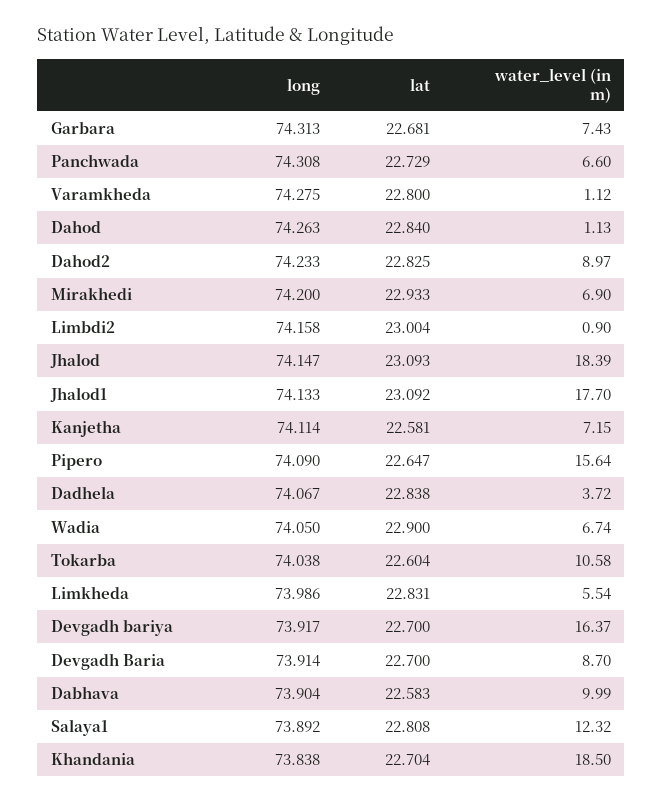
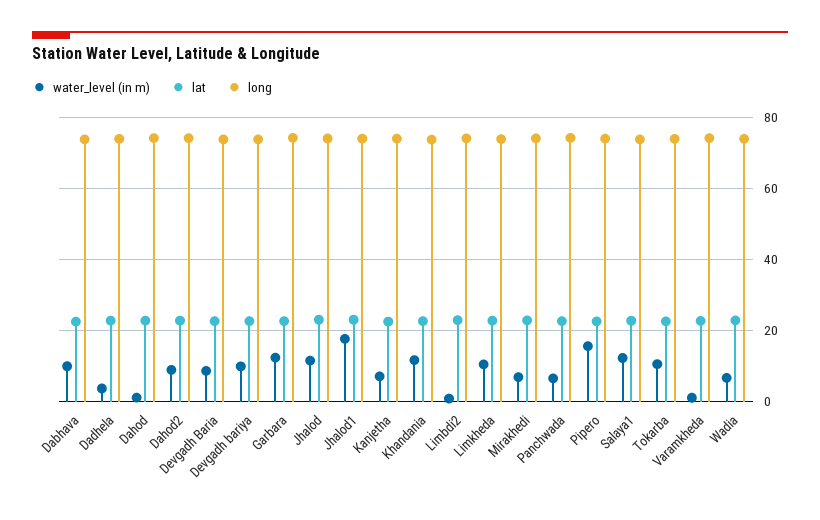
  {
    "long": {
      "Garbara": 74.313,
      "Panchwada": 74.308,
      "Varamkheda": 74.275,
      "Dahod": 74.263,
      "Dahod2": 74.233,
      "Mirakhedi": 74.2,
      "Limbdi2": 74.158,
      "Jhalod": 74.147,
      "Jhalod1": 74.133,
      "Kanjetha": 74.114,
      "Pipero": 74.09,
      "Dadhela": 74.067,
      "Wadia": 74.05,
      "Tokarba": 74.038,
      "Limkheda": 73.986,
      "Devgadh bariya": 73.917,
      "Devgadh Baria": 73.914,
      "Dabhava": 73.904,
      "Salaya1": 73.892,
      "Khandania": 73.838
    },
    "lat": {
      "Garbara": 22.681,
      "Panchwada": 22.729,
      "Varamkheda": 22.8,
      "Dahod": 22.84,
      "Dahod2": 22.825,
      "Mirakhedi": 22.933,
      "Limbdi2": 23.004,
      "Jhalod": 23.093,
      "Jhalod1": 23.092,
      "Kanjetha": 22.581,
      "Pipero": 22.647,
      "Dadhela": 22.838,
      "Wadia": 22.9,
      "Tokarba": 22.604,
      "Limkheda": 22.831,
      "Devgadh bariya": 22.7,
      "Devgadh Baria": 22.7,
      "Dabhava": 22.583,
      "Salaya1": 22.808,
      "Khandania": 22.704
    },
    "water_level (in m)": {
-     "Garbara": 7.43,
+     "Garbara": 12,
      "Panchwada": 6.6,
      "Varamkheda": 1.12,
      "Dahod": 1.13,
      "Dahod2": 8.97,
      "Mirakhedi": 6.9,
      "Limbdi2": 0.9,
-     "Jhalod": 18.39,
+     "Jhalod": 12,
      "Jhalod1": 17.7,
      "Kanjetha": 7.15,
      "Pipero": 15.64,
      "Dadhela": 3.72,
      "Wadia": 6.74,
      "Tokarba": 10.58,
-     "Limkheda": 5.54,
+     "Limkheda": 10,
-     "Devgadh bariya": 16.37,
+     "Devgadh bariya": 10,
      "Devgadh Baria": 8.7,
      "Dabhava": 9.99,
      "Salaya1": 12.32,
-     "Khandania": 18.5
+     "Khandania": 12
    }
  }

